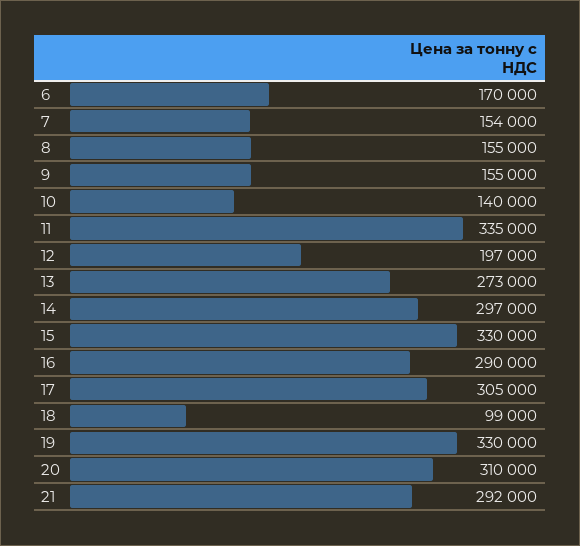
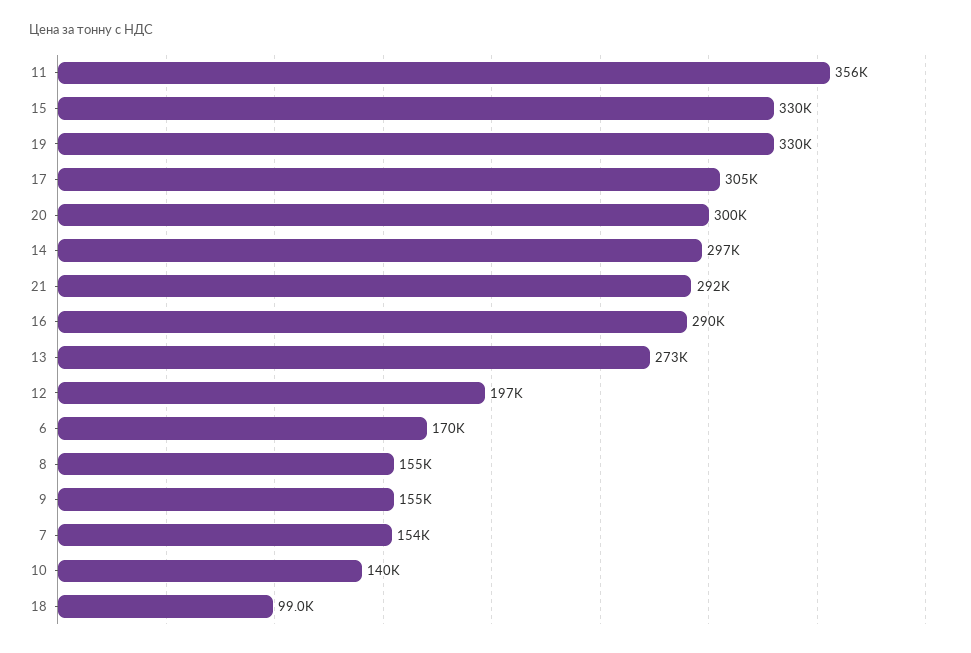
  {
    "6": 170000,
    "7": 154000,
    "8": 155000,
    "9": 155000,
    "10": 140000,
-   "11": 335000,
+   "11": 356000,
    "12": 197000,
    "13": 273000,
    "14": 297000,
    "15": 330000,
    "16": 290000,
    "17": 305000,
    "18": 99000,
    "19": 330000,
-   "20": 310000,
+   "20": 300000,
    "21": 292000
  }

